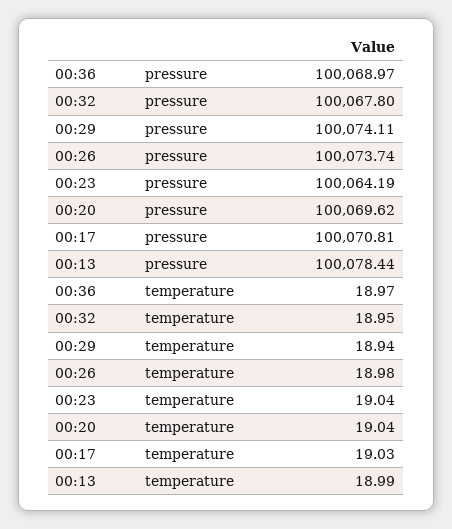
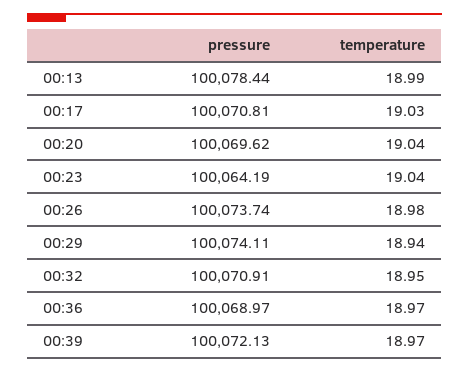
  {
    "00:36": {
      "pressure": 100068.97,
      "temperature": 18.97
    },
    "00:32": {
-     "pressure": 100067.8,
+     "pressure": 100070.91,
      "temperature": 18.95
    },
    "00:29": {
      "pressure": 100074.11,
      "temperature": 18.94
    },
    "00:26": {
      "pressure": 100073.74,
      "temperature": 18.98
    },
    "00:23": {
      "pressure": 100064.19,
      "temperature": 19.04
    },
    "00:20": {
      "pressure": 100069.62,
      "temperature": 19.04
    },
    "00:17": {
      "pressure": 100070.81,
      "temperature": 19.03
    },
    "00:13": {
      "pressure": 100078.44,
      "temperature": 18.99
-   }
+   },
+   "00:39": {
+     "pressure": 100072.13,
+     "temperature": 18.97
+   }
  }

